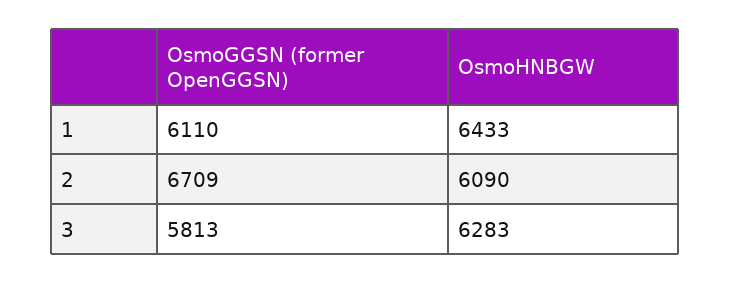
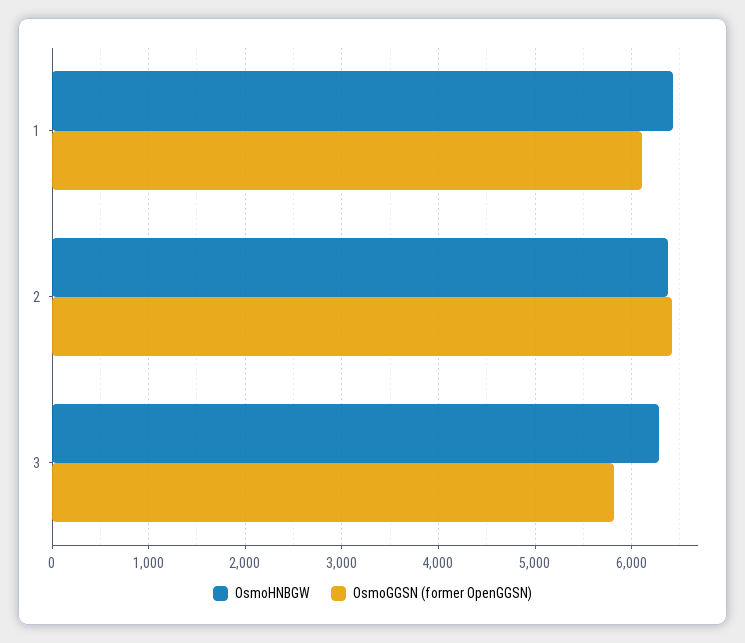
  {
    "OsmoGGSN (former OpenGGSN)": {
      "1": 6110,
-     "2": 6709,
+     "2": 6400,
      "3": 5813
    },
    "OsmoHNBGW": {
      "1": 6433,
-     "2": 6090,
+     "2": 6400,
      "3": 6283
    }
  }

